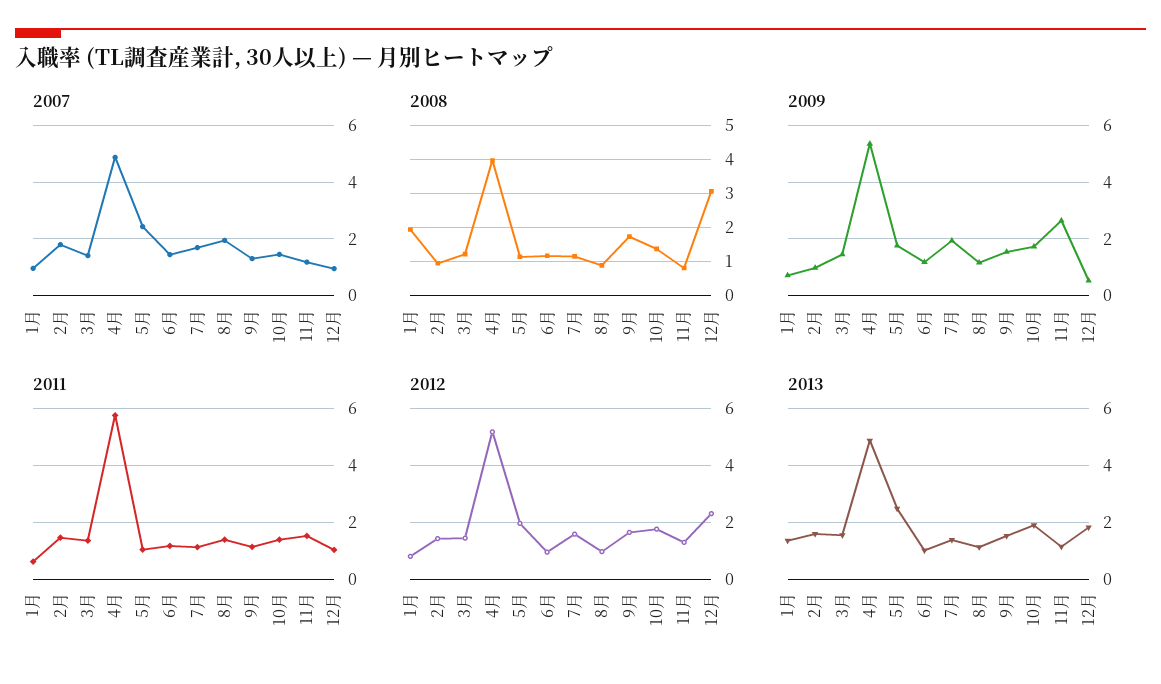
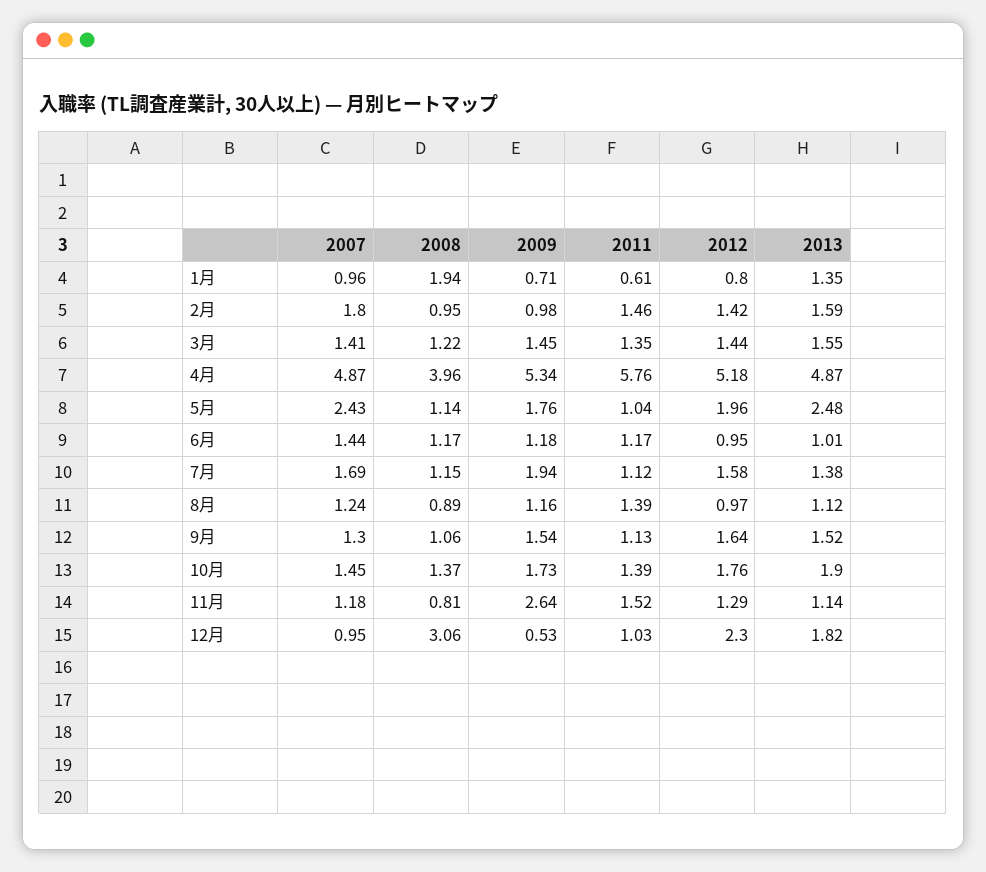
  {
    "2007": {
      "1月": 0.96,
      "2月": 1.8,
      "3月": 1.41,
      "4月": 4.87,
      "5月": 2.43,
      "6月": 1.44,
      "7月": 1.69,
-     "8月": 2,
+     "8月": 1.24,
      "9月": 1.3,
      "10月": 1.45,
      "11月": 1.18,
      "12月": 0.95
    },
    "2008": {
      "1月": 1.94,
      "2月": 0.95,
      "3月": 1.22,
      "4月": 3.96,
      "5月": 1.14,
      "6月": 1.17,
      "7月": 1.15,
      "8月": 0.89,
-     "9月": 1.8,
+     "9月": 1.06,
      "10月": 1.37,
      "11月": 0.81,
      "12月": 3.06
    },
    "2009": {
      "1月": 0.71,
      "2月": 0.98,
      "3月": 1.45,
      "4月": 5.34,
      "5月": 1.76,
      "6月": 1.18,
      "7月": 1.94,
      "8月": 1.16,
      "9月": 1.54,
      "10月": 1.73,
      "11月": 2.64,
      "12月": 0.53
    },
    "2011": {
      "1月": 0.61,
      "2月": 1.46,
      "3月": 1.35,
      "4月": 5.76,
      "5月": 1.04,
      "6月": 1.17,
      "7月": 1.12,
      "8月": 1.39,
      "9月": 1.13,
      "10月": 1.39,
      "11月": 1.52,
      "12月": 1.03
    },
    "2012": {
      "1月": 0.8,
      "2月": 1.42,
      "3月": 1.44,
      "4月": 5.18,
      "5月": 1.96,
      "6月": 0.95,
      "7月": 1.58,
      "8月": 0.97,
      "9月": 1.64,
      "10月": 1.76,
      "11月": 1.29,
      "12月": 2.3
    },
    "2013": {
      "1月": 1.35,
      "2月": 1.59,
      "3月": 1.55,
      "4月": 4.87,
      "5月": 2.48,
      "6月": 1.01,
      "7月": 1.38,
      "8月": 1.12,
      "9月": 1.52,
      "10月": 1.9,
      "11月": 1.14,
      "12月": 1.82
    }
  }

